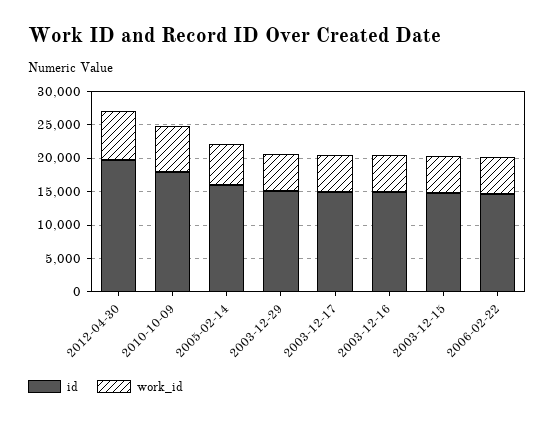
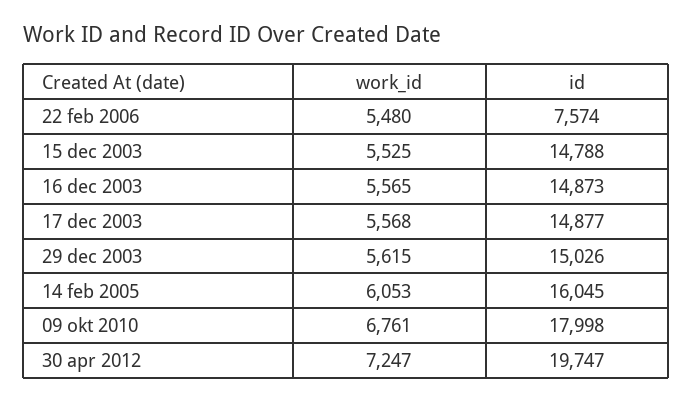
  {
    "id": {
      "2012-04-30": 19747,
      "2010-10-09": 17998,
      "2005-02-14": 16045,
      "2003-12-29": 15026,
      "2003-12-17": 14877,
      "2003-12-16": 14873,
      "2003-12-15": 14788,
-     "2006-02-22": 15000
+     "2006-02-22": 7574
    },
    "work_id": {
      "2012-04-30": 7247,
      "2010-10-09": 6761,
      "2005-02-14": 6053,
      "2003-12-29": 5615,
      "2003-12-17": 5568,
      "2003-12-16": 5565,
      "2003-12-15": 5525,
      "2006-02-22": 5480
    }
  }

